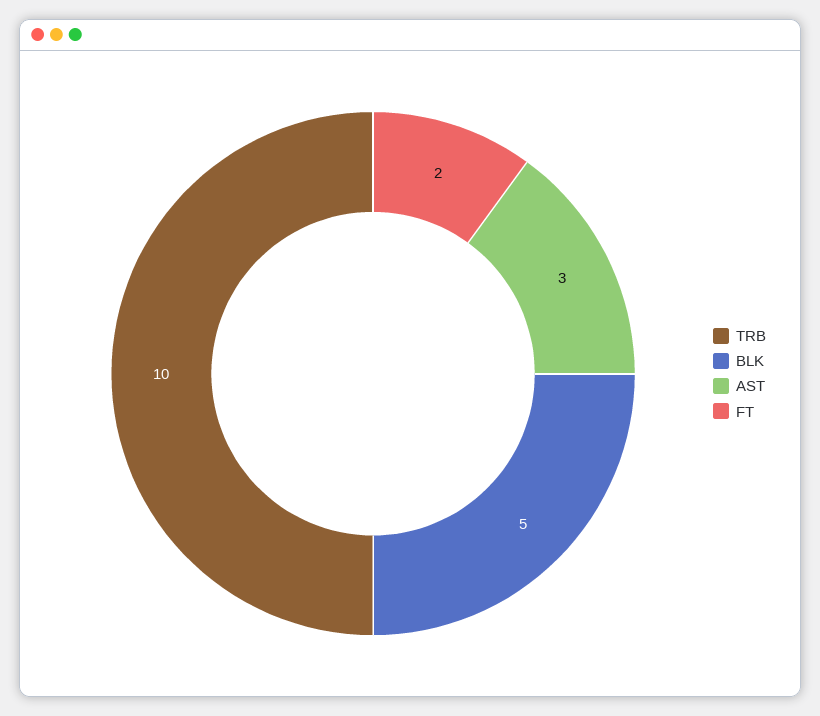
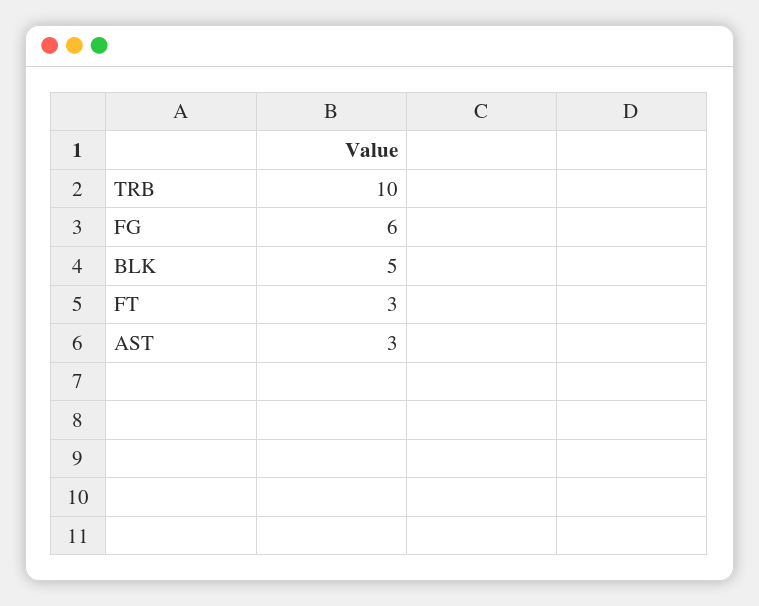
  {
    "TRB": 10,
    "BLK": 5,
    "AST": 3,
-   "FT": 2
+   "FT": 3,
+   "FG": 6
  }

